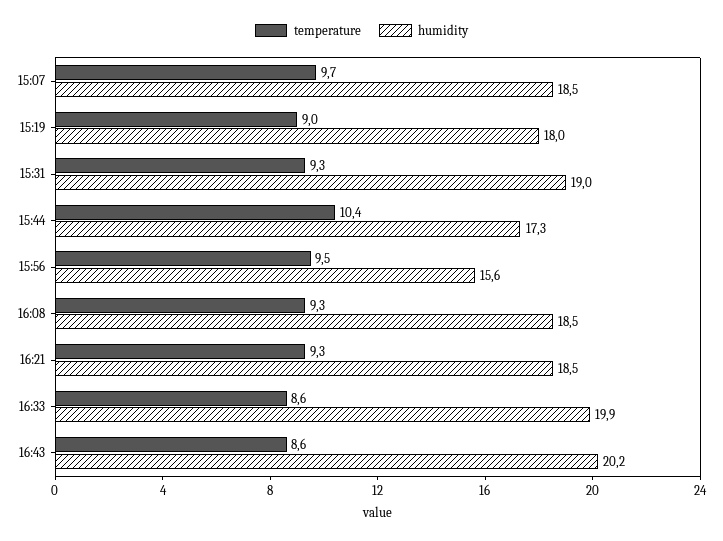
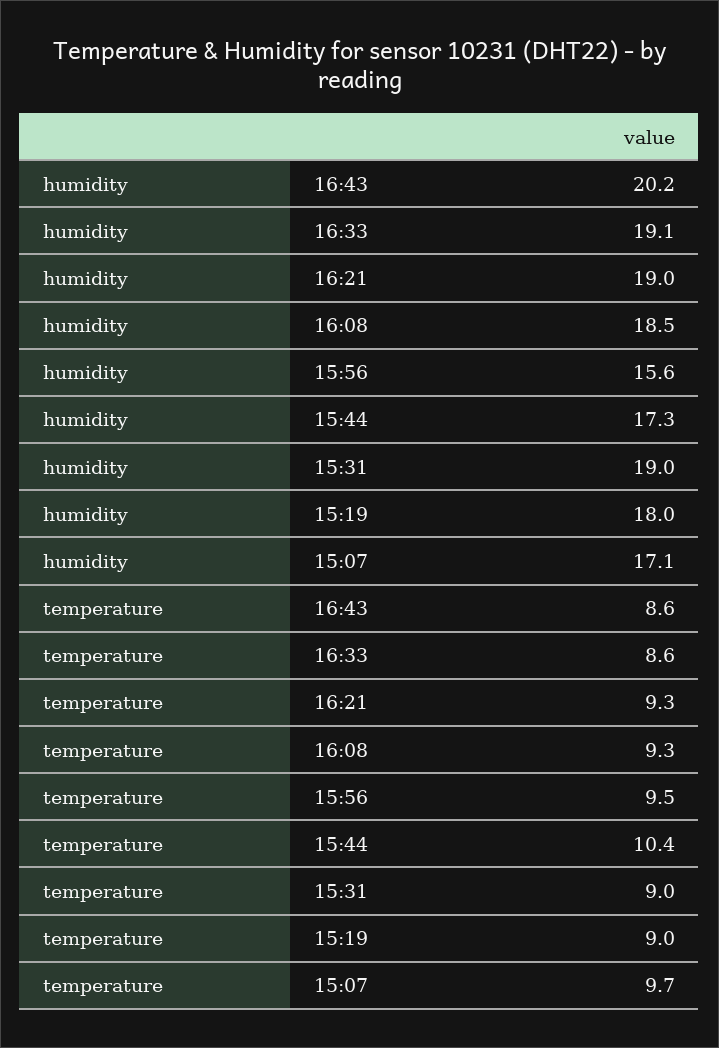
  {
    "temperature": {
      "15:07": 9.7,
      "15:19": 9,
-     "15:31": 9.3,
+     "15:31": 9,
      "15:44": 10.4,
      "15:56": 9.5,
      "16:08": 9.3,
      "16:21": 9.3,
      "16:33": 8.6,
      "16:43": 8.6
    },
    "humidity": {
-     "15:07": 18.5,
+     "15:07": 17.1,
      "15:19": 18,
      "15:31": 19,
      "15:44": 17.3,
      "15:56": 15.6,
      "16:08": 18.5,
-     "16:21": 18.5,
+     "16:21": 19,
-     "16:33": 19.9,
+     "16:33": 19.1,
      "16:43": 20.2
    }
  }

